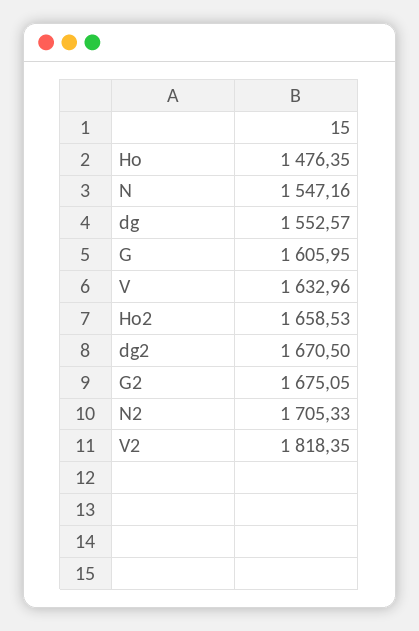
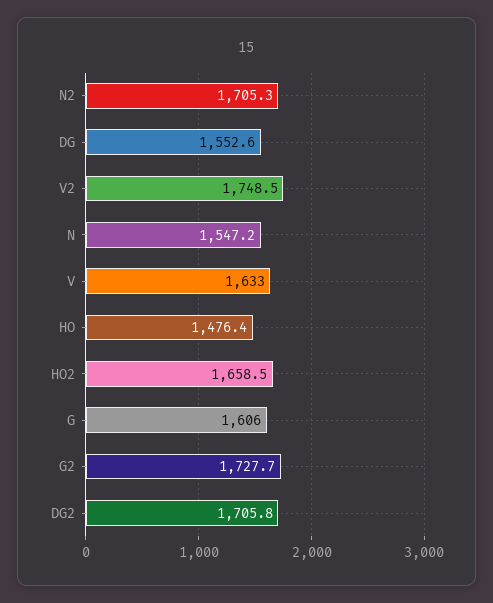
  {
    "Ho": 1476.35,
    "N": 1547.16,
    "dg": 1552.57,
    "G": 1605.95,
    "V": 1632.96,
    "Ho2": 1658.53,
-   "dg2": 1670.5,
+   "dg2": 1705.8,
-   "G2": 1675.05,
+   "G2": 1727.7,
    "N2": 1705.33,
-   "V2": 1818.35
+   "V2": 1748.5
  }

